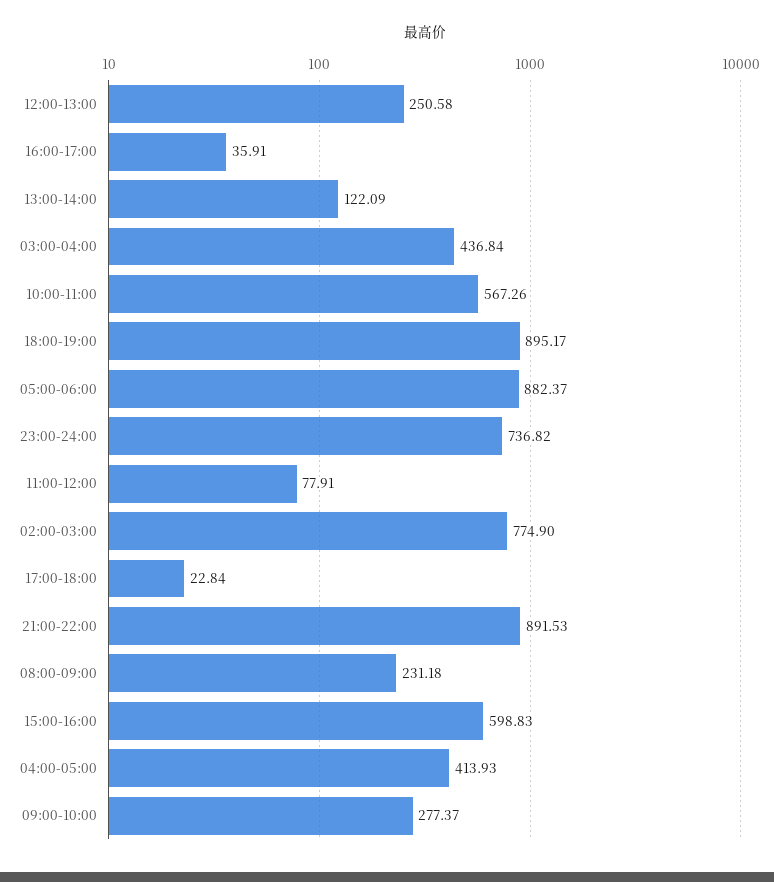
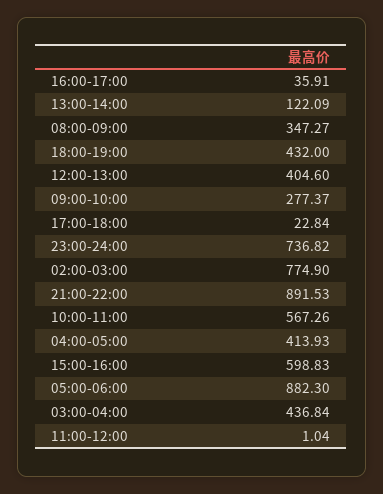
  {
-   "12:00-13:00": 250.58,
+   "12:00-13:00": 404.6,
    "16:00-17:00": 35.91,
    "13:00-14:00": 122.09,
    "03:00-04:00": 436.84,
    "10:00-11:00": 567.26,
-   "18:00-19:00": 895.17,
+   "18:00-19:00": 432,
-   "05:00-06:00": 882.37,
+   "05:00-06:00": 882.3,
    "23:00-24:00": 736.82,
-   "11:00-12:00": 77.91,
+   "11:00-12:00": 1.04,
    "02:00-03:00": 774.9,
    "17:00-18:00": 22.84,
    "21:00-22:00": 891.53,
-   "08:00-09:00": 231.18,
+   "08:00-09:00": 347.27,
    "15:00-16:00": 598.83,
    "04:00-05:00": 413.93,
    "09:00-10:00": 277.37
  }

